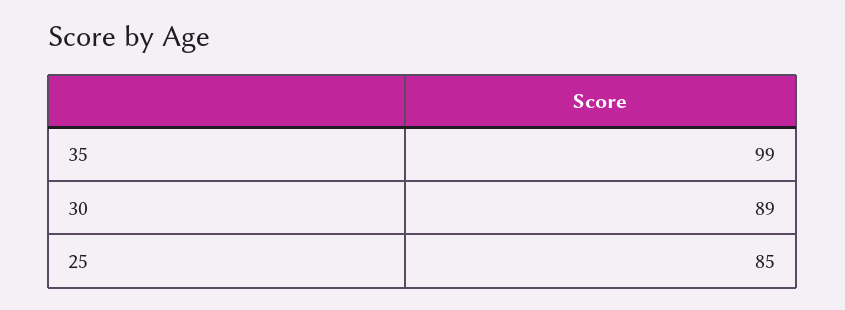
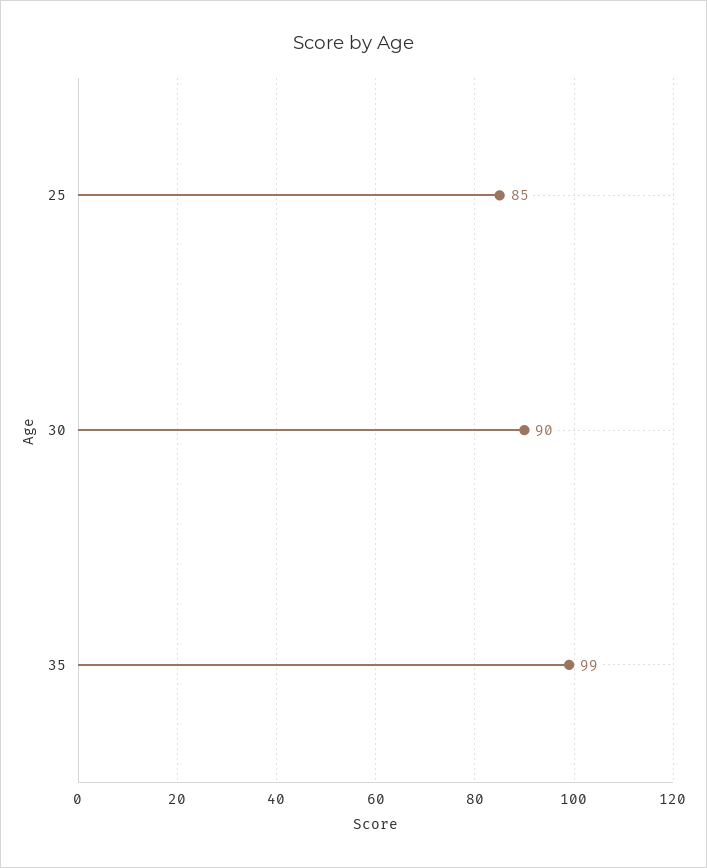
  {
    "35": 99,
-   "30": 89,
+   "30": 90,
    "25": 85
  }

